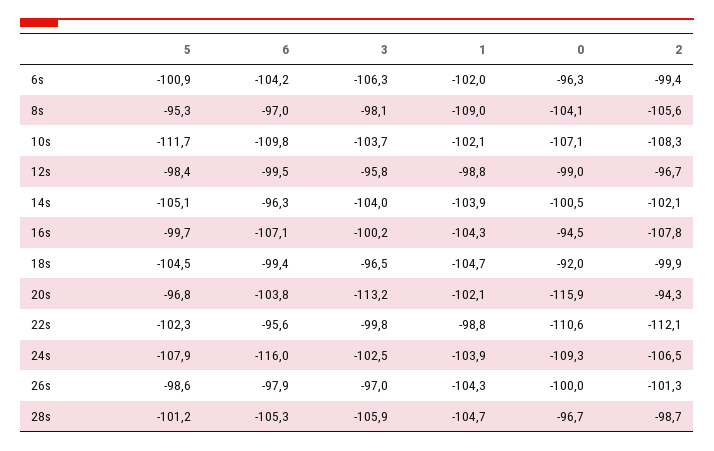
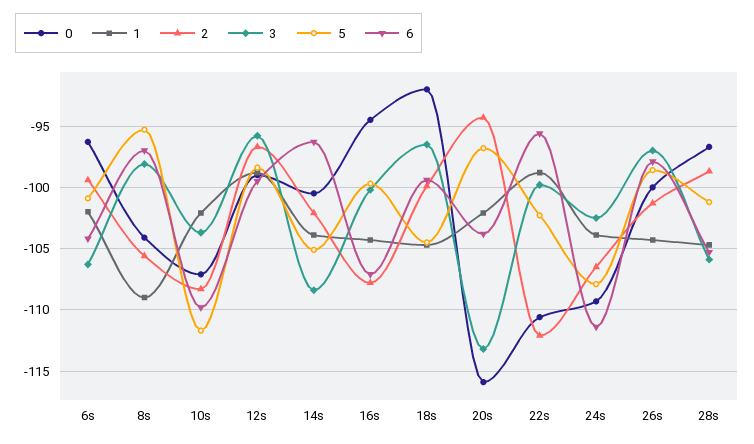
  {
    "5": {
      "6s": -100.9,
      "8s": -95.3,
      "10s": -111.7,
      "12s": -98.4,
      "14s": -105.1,
      "16s": -99.7,
      "18s": -104.5,
      "20s": -96.8,
      "22s": -102.3,
      "24s": -107.9,
      "26s": -98.6,
      "28s": -101.2
    },
    "6": {
      "6s": -104.2,
      "8s": -97,
      "10s": -109.8,
      "12s": -99.5,
      "14s": -96.3,
      "16s": -107.1,
      "18s": -99.4,
      "20s": -103.8,
      "22s": -95.6,
-     "24s": -116,
+     "24s": -111.5,
      "26s": -97.9,
      "28s": -105.3
    },
    "3": {
      "6s": -106.3,
      "8s": -98.1,
      "10s": -103.7,
      "12s": -95.8,
-     "14s": -104,
+     "14s": -108.5,
      "16s": -100.2,
      "18s": -96.5,
      "20s": -113.2,
      "22s": -99.8,
      "24s": -102.5,
      "26s": -97,
      "28s": -105.9
    },
    "1": {
      "6s": -102,
      "8s": -109,
      "10s": -102.1,
      "12s": -98.8,
      "14s": -103.9,
      "16s": -104.3,
      "18s": -104.7,
      "20s": -102.1,
      "22s": -98.8,
      "24s": -103.9,
      "26s": -104.3,
      "28s": -104.7
    },
    "0": {
      "6s": -96.3,
      "8s": -104.1,
      "10s": -107.1,
      "12s": -99,
      "14s": -100.5,
      "16s": -94.5,
      "18s": -92,
      "20s": -115.9,
      "22s": -110.6,
      "24s": -109.3,
      "26s": -100,
      "28s": -96.7
    },
    "2": {
      "6s": -99.4,
      "8s": -105.6,
      "10s": -108.3,
      "12s": -96.7,
      "14s": -102.1,
      "16s": -107.8,
      "18s": -99.9,
      "20s": -94.3,
      "22s": -112.1,
      "24s": -106.5,
      "26s": -101.3,
      "28s": -98.7
    }
  }

